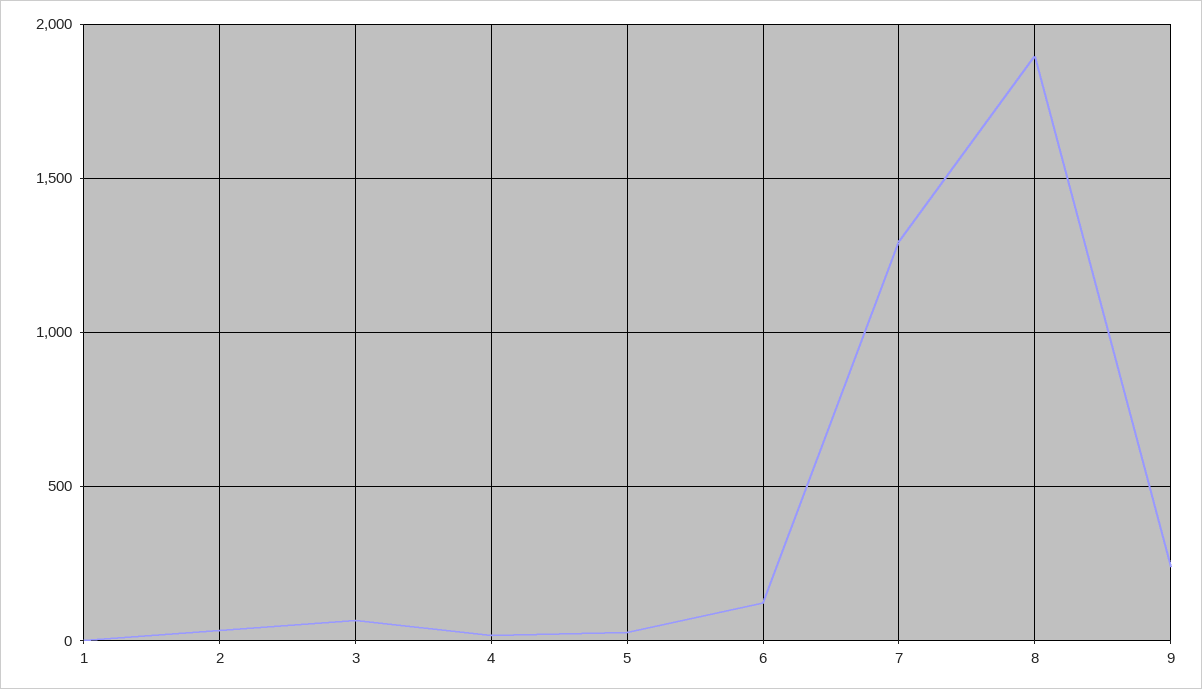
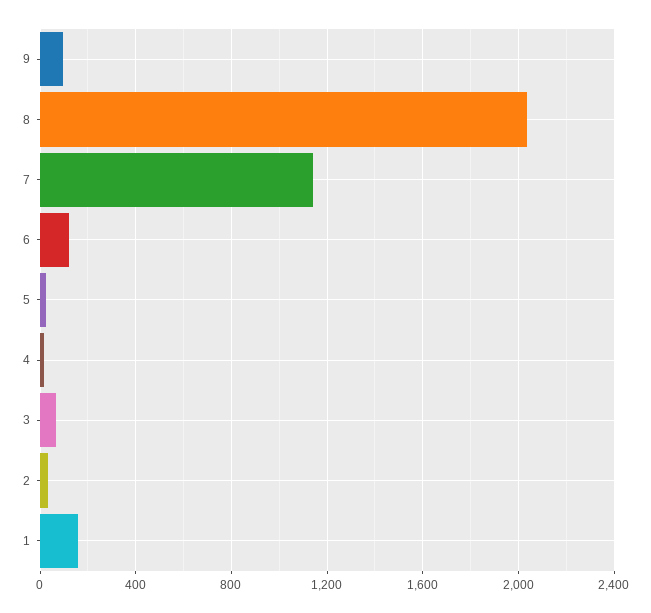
  {
-   "1": 0,
+   "1": 150,
    "2": 50,
    "3": 50,
    "4": 0,
    "5": 50,
    "6": 100,
-   "7": 1300,
+   "7": 1150,
-   "8": 1900,
+   "8": 2050,
-   "9": 250
+   "9": 100
  }

